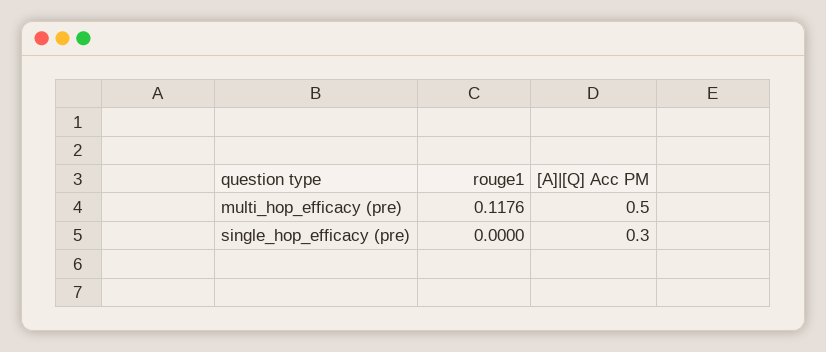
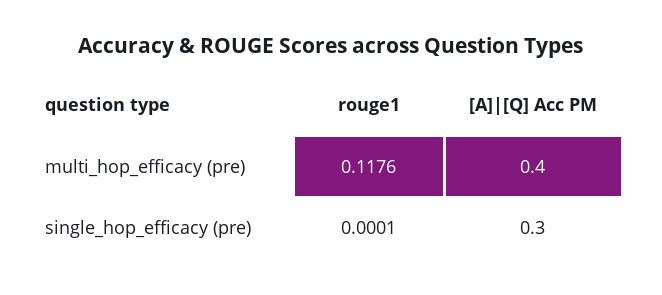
  {
    "rouge1": {
      "multi_hop_efficacy (pre)": 0.1176,
-     "single_hop_efficacy (pre)": 0
+     "single_hop_efficacy (pre)": 0.0001
    },
    "[A]|[Q] Acc PM": {
-     "multi_hop_efficacy (pre)": 0.5,
+     "multi_hop_efficacy (pre)": 0.4,
      "single_hop_efficacy (pre)": 0.3
    }
  }

